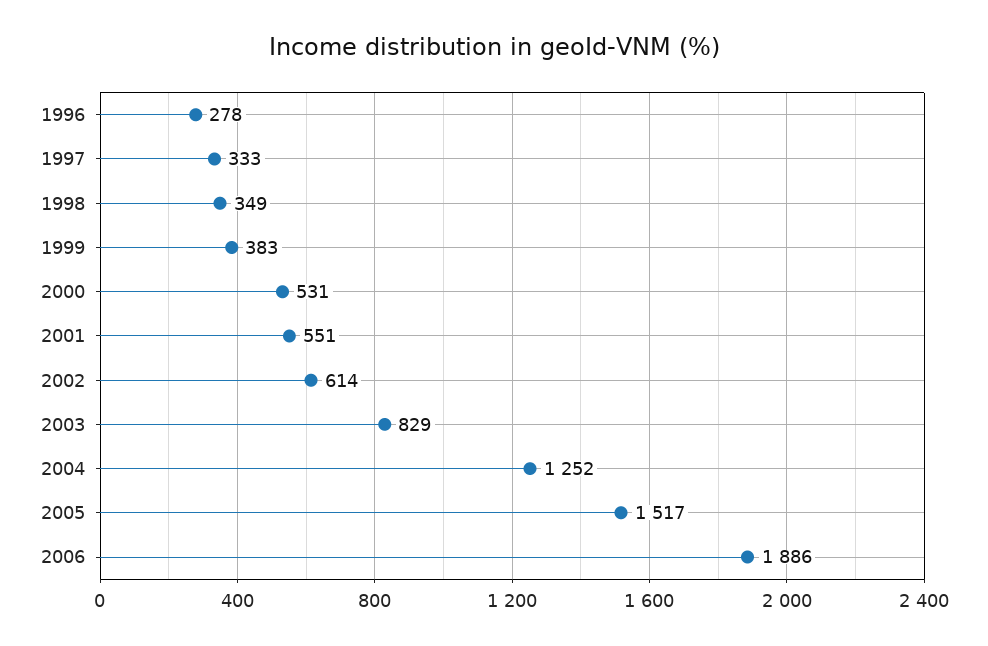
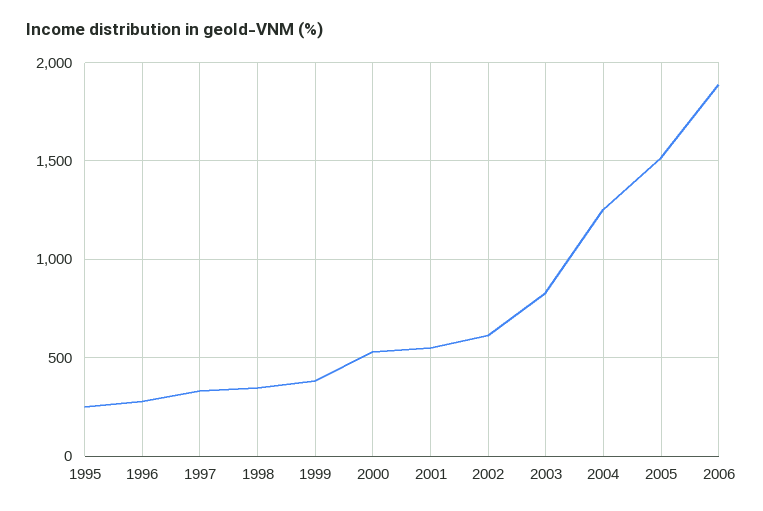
  {
    "1996": 278,
    "1997": 333,
    "1998": 349,
    "1999": 383,
    "2000": 531,
    "2001": 551,
    "2002": 614,
    "2003": 829,
    "2004": 1252,
    "2005": 1517,
-   "2006": 1886
+   "2006": 1886,
+   "1995": 250
  }

